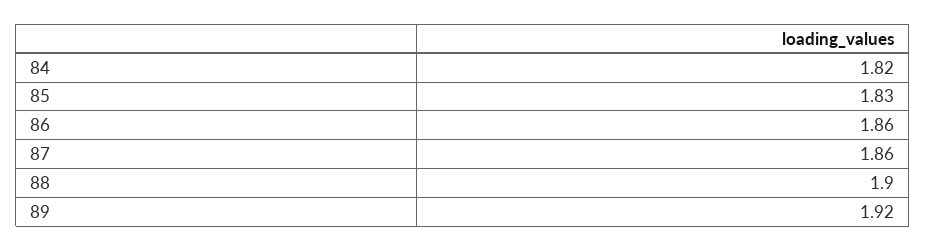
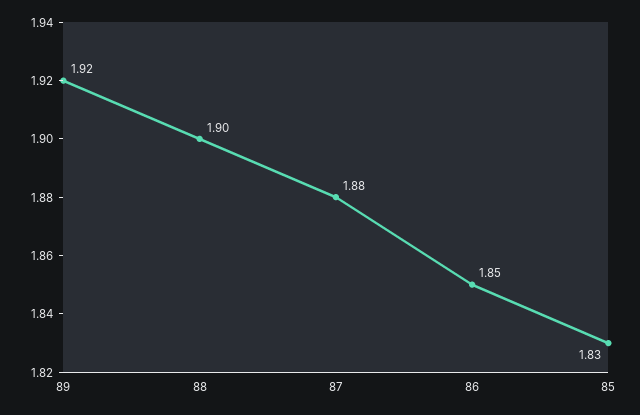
  {
-   "84": 1.82,
    "85": 1.83,
-   "86": 1.86,
+   "86": 1.85,
-   "87": 1.86,
+   "87": 1.88,
    "88": 1.9,
    "89": 1.92
  }

